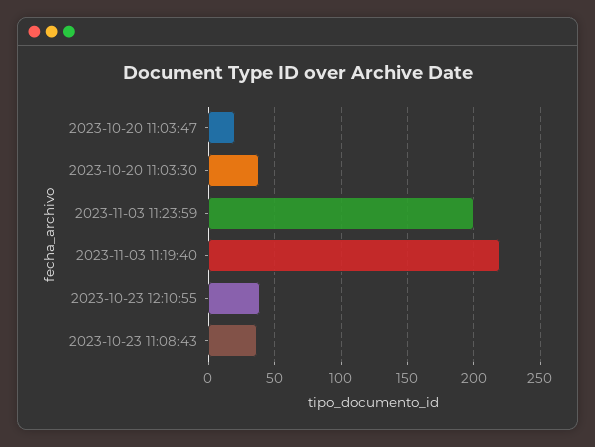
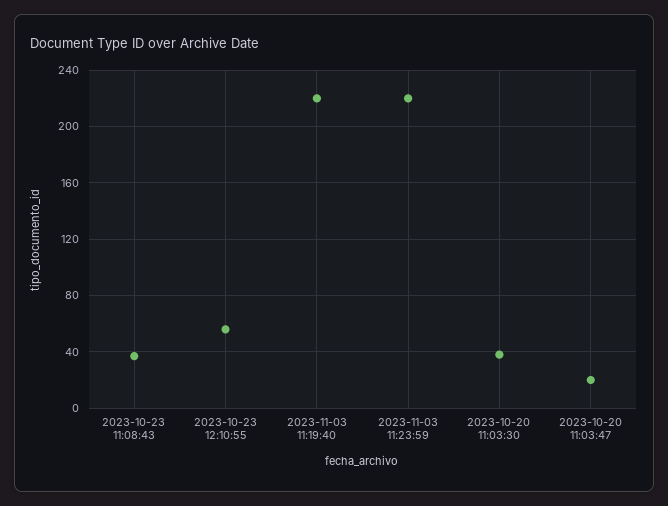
  {
    "2023-10-20 11:03:47": 20,
    "2023-10-20 11:03:30": 40,
-   "2023-11-03 11:23:59": 200,
+   "2023-11-03 11:23:59": 220,
    "2023-11-03 11:19:40": 220,
-   "2023-10-23 12:10:55": 40,
+   "2023-10-23 12:10:55": 55,
    "2023-10-23 11:08:43": 35
  }

